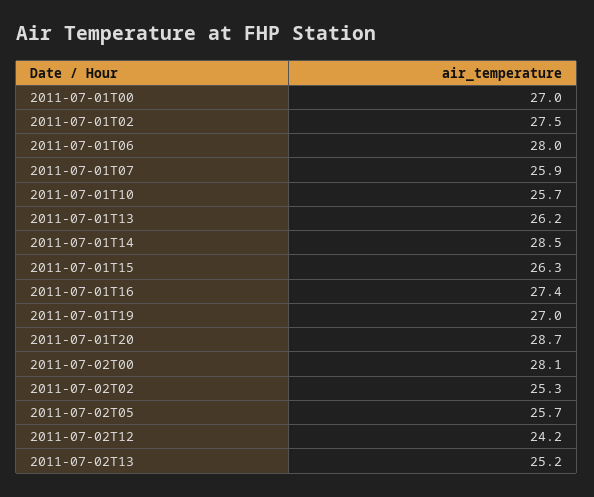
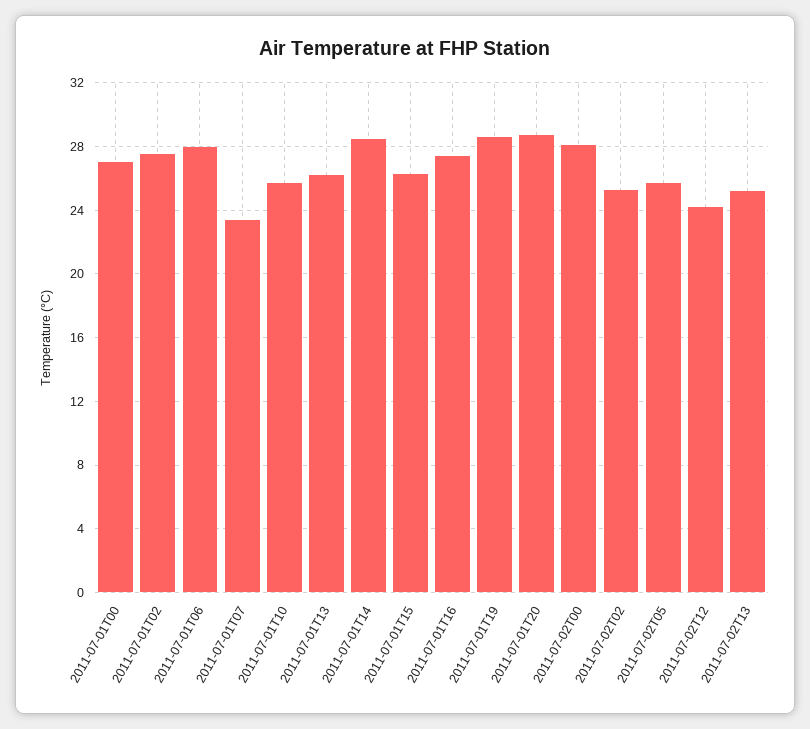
  {
    "2011-07-01T00": 27,
    "2011-07-01T02": 27.5,
    "2011-07-01T06": 28,
-   "2011-07-01T07": 25.9,
+   "2011-07-01T07": 23.5,
    "2011-07-01T10": 25.7,
    "2011-07-01T13": 26.2,
    "2011-07-01T14": 28.5,
    "2011-07-01T15": 26.3,
    "2011-07-01T16": 27.4,
-   "2011-07-01T19": 27,
+   "2011-07-01T19": 28.5,
    "2011-07-01T20": 28.7,
    "2011-07-02T00": 28.1,
    "2011-07-02T02": 25.3,
    "2011-07-02T05": 25.7,
    "2011-07-02T12": 24.2,
    "2011-07-02T13": 25.2
  }

